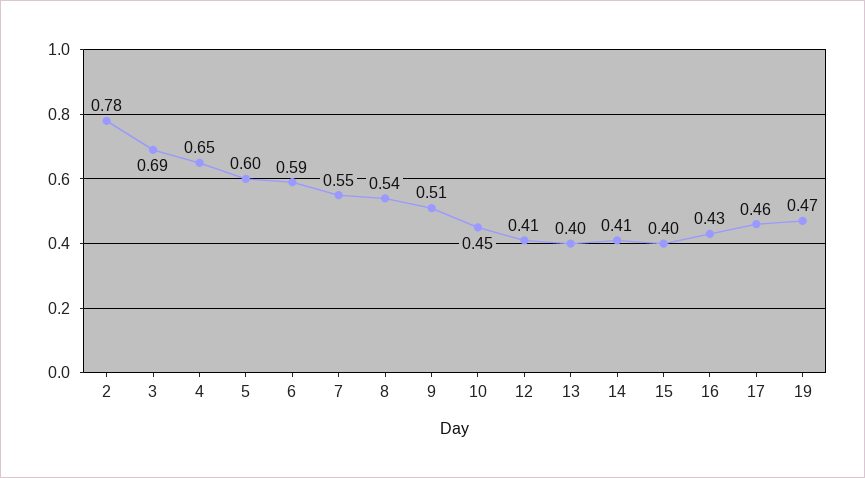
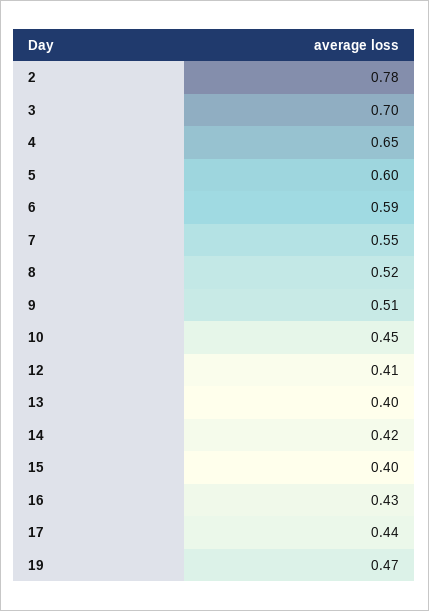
  {
    "2": 0.78,
-   "3": 0.69,
+   "3": 0.7,
    "4": 0.65,
    "5": 0.6,
    "6": 0.59,
    "7": 0.55,
-   "8": 0.54,
+   "8": 0.52,
    "9": 0.51,
    "10": 0.45,
    "12": 0.41,
    "13": 0.4,
-   "14": 0.41,
+   "14": 0.42,
    "15": 0.4,
    "16": 0.43,
-   "17": 0.46,
+   "17": 0.44,
    "19": 0.47
  }

